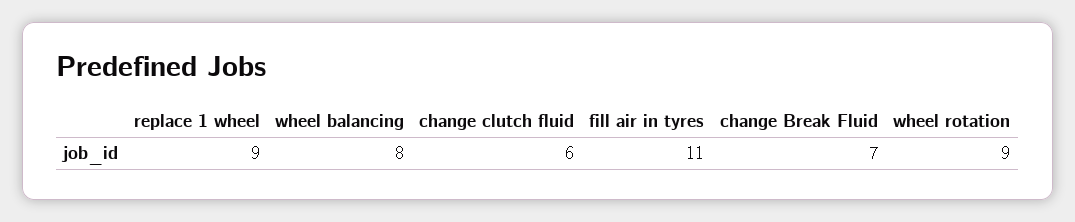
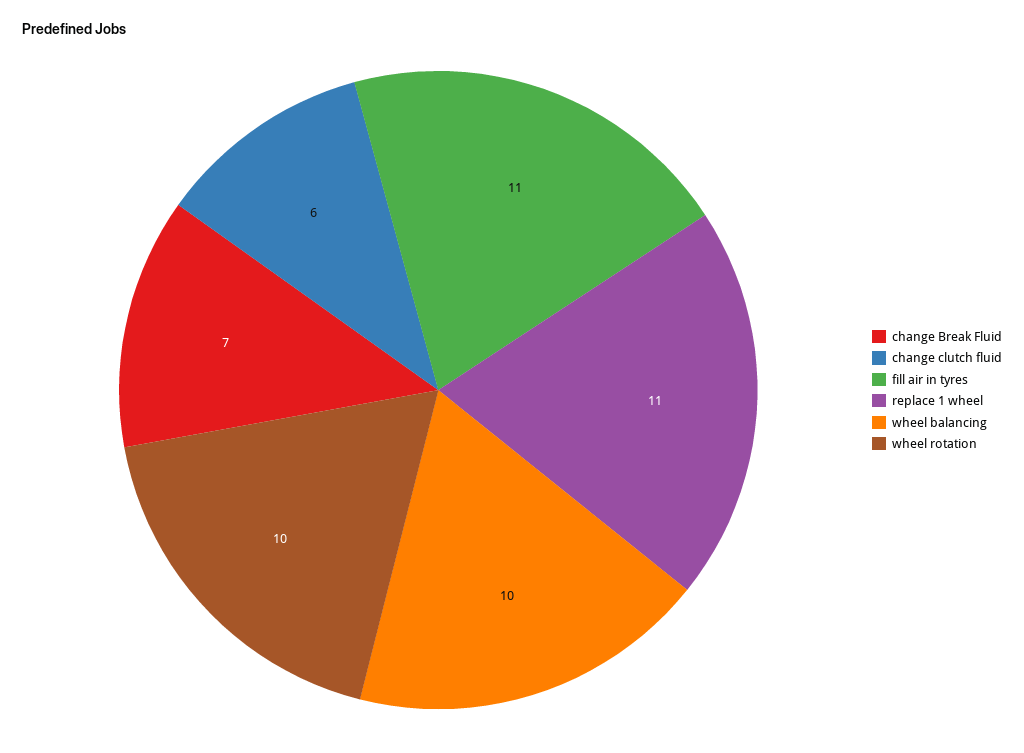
  {
-   "replace 1 wheel": 9,
+   "replace 1 wheel": 11,
-   "wheel balancing": 8,
+   "wheel balancing": 10,
    "change clutch fluid": 6,
    "fill air in tyres": 11,
    "change Break Fluid": 7,
-   "wheel rotation": 9
+   "wheel rotation": 10
  }

